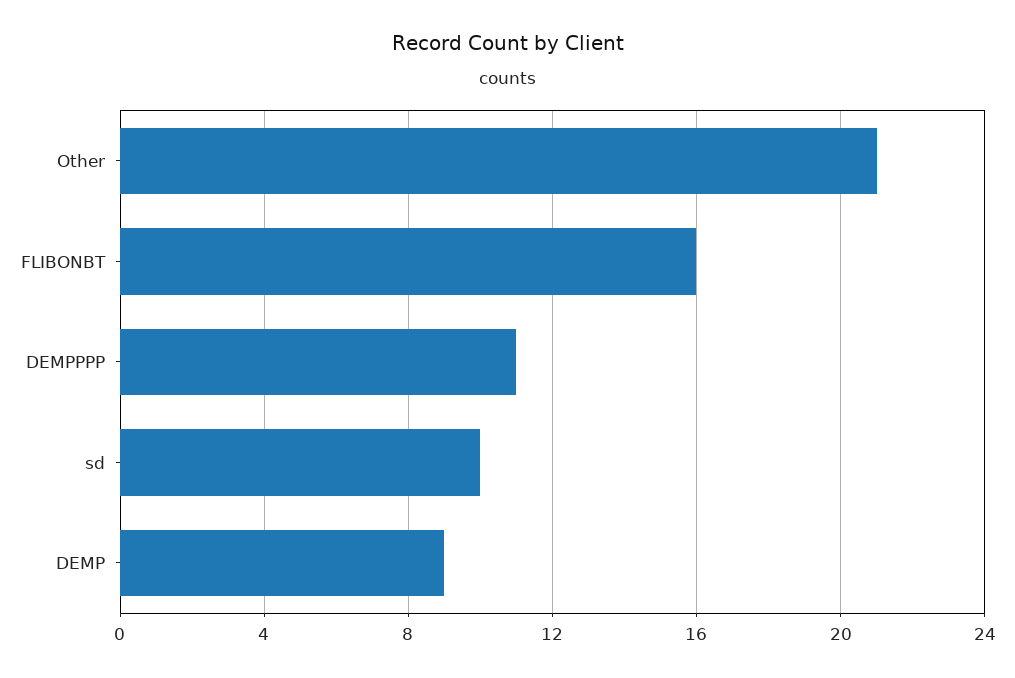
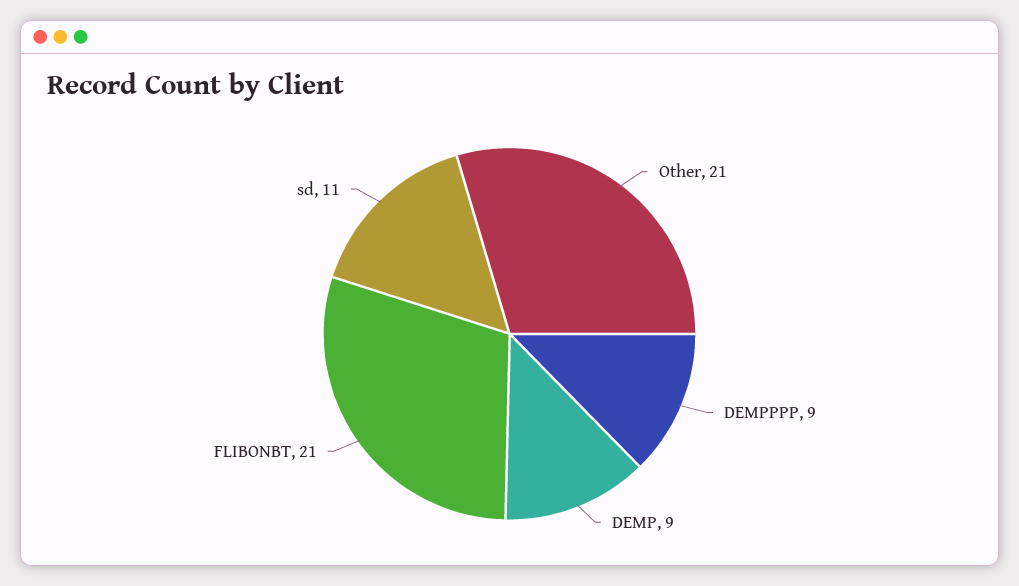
  {
    "Other": 21,
-   "FLIBONBT": 16,
+   "FLIBONBT": 21,
-   "DEMPPPP": 11,
+   "DEMPPPP": 9,
-   "sd": 10,
+   "sd": 11,
    "DEMP": 9
  }

